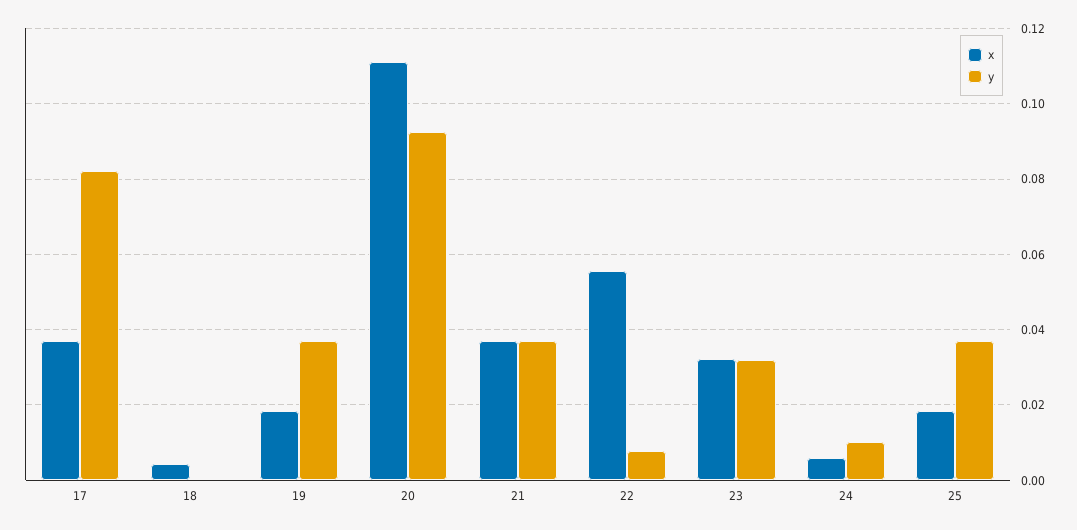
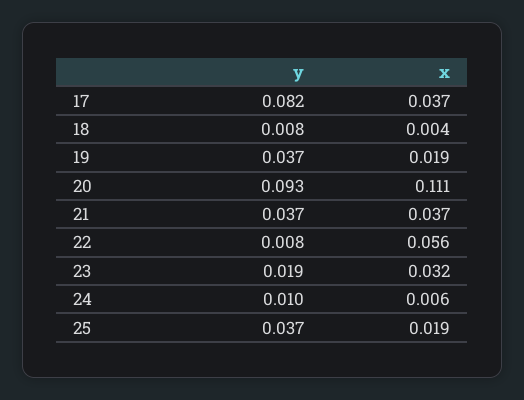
  {
    "x": {
      "17": 0.037,
      "18": 0.004,
      "19": 0.019,
      "20": 0.111,
      "21": 0.037,
      "22": 0.056,
      "23": 0.032,
      "24": 0.006,
      "25": 0.019
    },
    "y": {
      "17": 0.082,
-     "18": 0,
+     "18": 0.008,
      "19": 0.037,
      "20": 0.093,
      "21": 0.037,
      "22": 0.008,
-     "23": 0.032,
+     "23": 0.019,
      "24": 0.01,
      "25": 0.037
    }
  }

